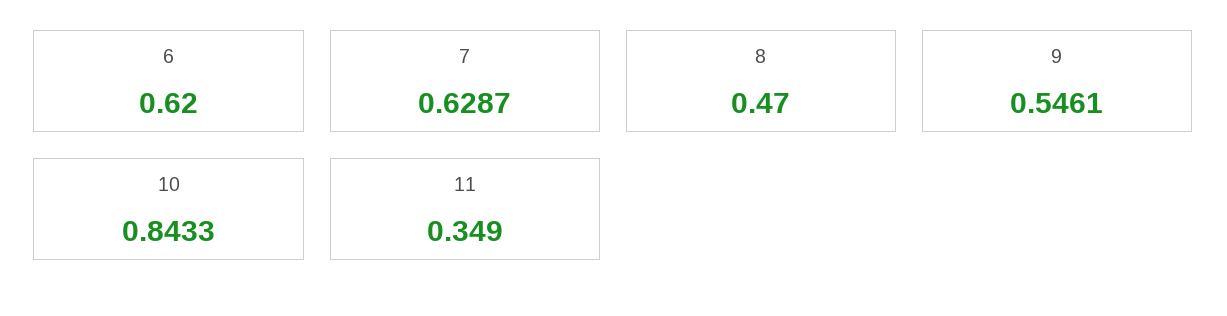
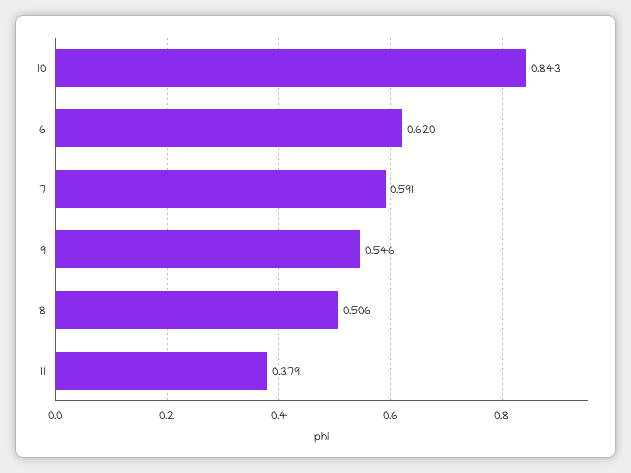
  {
    "6": 0.62,
-   "7": 0.6287,
+   "7": 0.591,
-   "8": 0.47,
+   "8": 0.506,
    "9": 0.5461,
    "10": 0.8433,
-   "11": 0.349
+   "11": 0.379
  }

